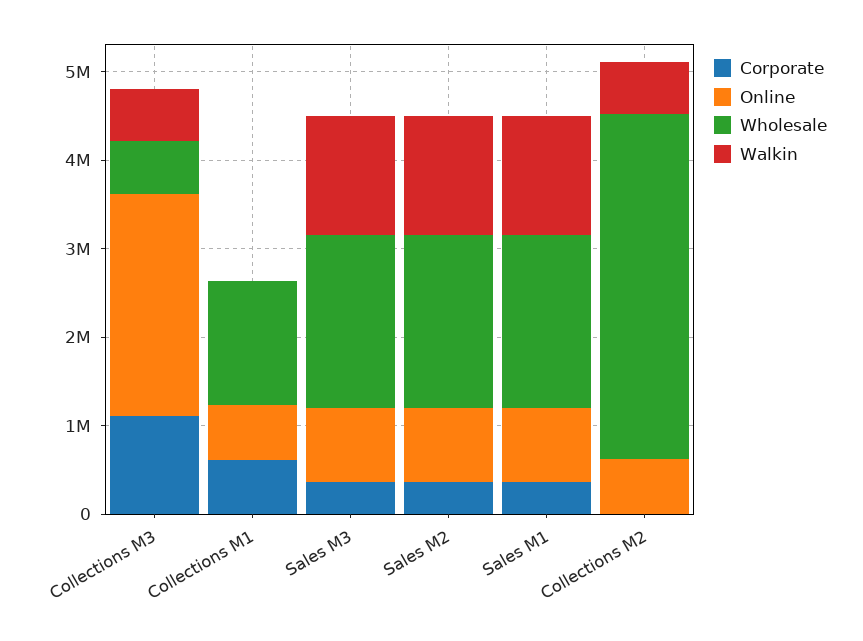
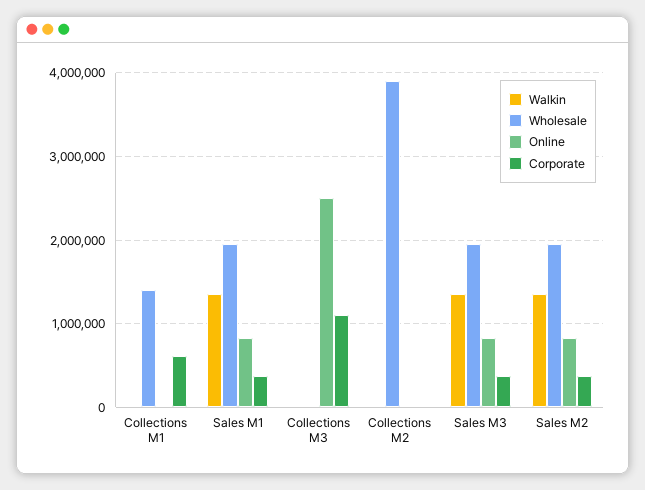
  {
    "Corporate": {
      "Collections M3": 1100000,
      "Collections M1": 600000,
      "Sales M3": 400000,
      "Sales M2": 400000,
      "Sales M1": 400000,
      "Collections M2": 0
    },
    "Online": {
      "Collections M3": 2500000,
-     "Collections M1": 600000,
+     "Collections M1": 0,
      "Sales M3": 800000,
      "Sales M2": 800000,
      "Sales M1": 800000,
-     "Collections M2": 600000
+     "Collections M2": 0
    },
    "Wholesale": {
-     "Collections M3": 600000,
+     "Collections M3": 0,
      "Collections M1": 1400000,
      "Sales M3": 2000000,
      "Sales M2": 2000000,
      "Sales M1": 2000000,
      "Collections M2": 3900000
    },
    "Walkin": {
-     "Collections M3": 600000,
+     "Collections M3": 0,
      "Collections M1": 0,
      "Sales M3": 1400000,
      "Sales M2": 1400000,
      "Sales M1": 1400000,
-     "Collections M2": 600000
+     "Collections M2": 0
    }
  }

